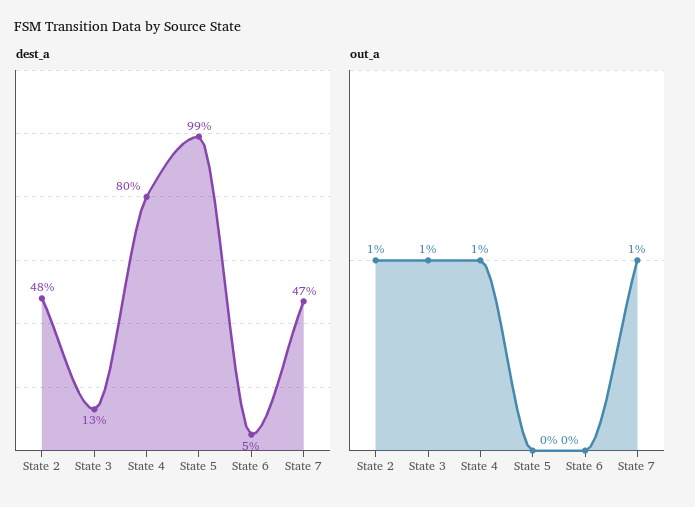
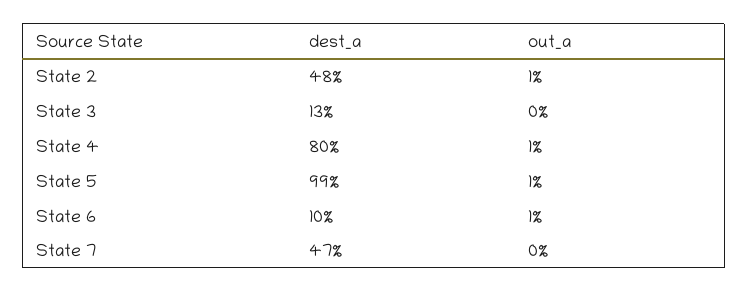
  {
    "dest_a": {
      "State 2": 48,
      "State 3": 13,
      "State 4": 80,
      "State 5": 99,
-     "State 6": 5,
+     "State 6": 10,
      "State 7": 47
    },
    "out_a": {
      "State 2": 1,
-     "State 3": 1,
+     "State 3": 0,
      "State 4": 1,
-     "State 5": 0,
+     "State 5": 1,
-     "State 6": 0,
+     "State 6": 1,
-     "State 7": 1
+     "State 7": 0
    }
  }

